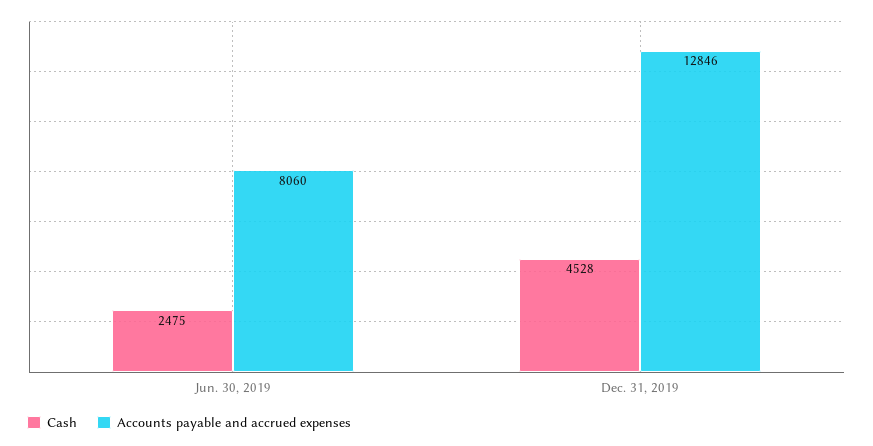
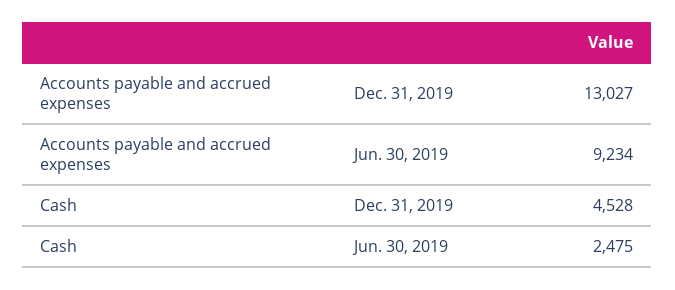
  {
    "Cash": {
      "Jun. 30, 2019": 2475,
      "Dec. 31, 2019": 4528
    },
    "Accounts payable and accrued expenses": {
-     "Jun. 30, 2019": 8060,
+     "Jun. 30, 2019": 9234,
-     "Dec. 31, 2019": 12846
+     "Dec. 31, 2019": 13027
    }
  }

